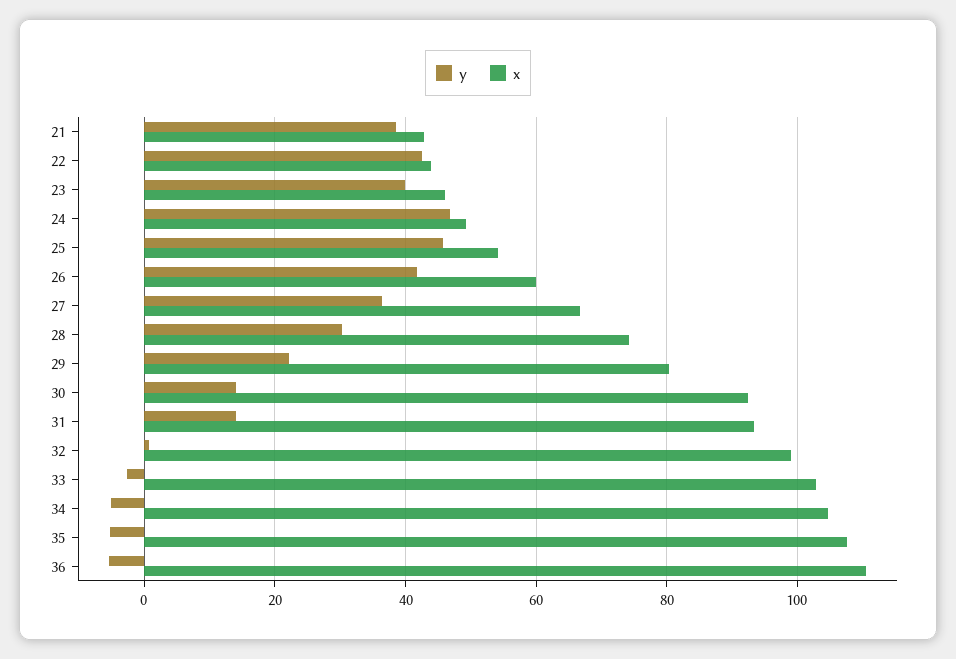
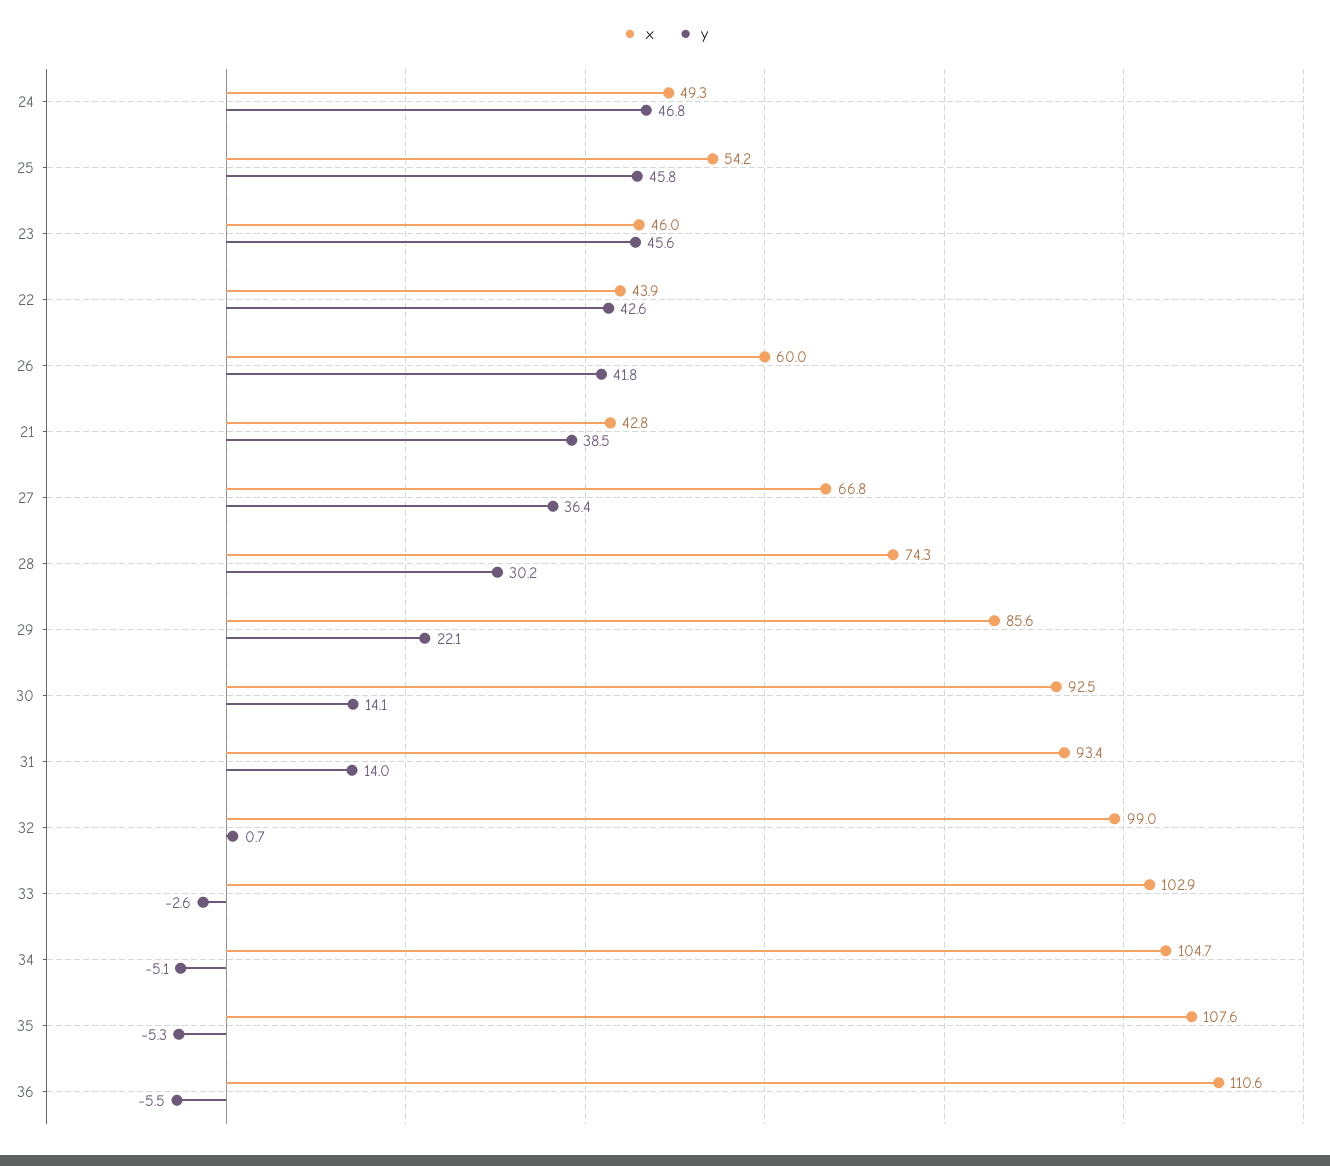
  {
    "y": {
      "21": 38.5,
      "22": 42.6,
-     "23": 40,
+     "23": 45.6,
      "24": 46.8,
      "25": 45.8,
      "26": 41.8,
      "27": 36.4,
      "28": 30.2,
      "29": 22.1,
      "30": 14.1,
      "31": 14,
      "32": 0.7,
      "33": -2.6,
      "34": -5.1,
      "35": -5.3,
      "36": -5.5
    },
    "x": {
      "21": 42.8,
      "22": 43.9,
      "23": 46,
      "24": 49.3,
      "25": 54.2,
      "26": 60,
      "27": 66.8,
      "28": 74.3,
-     "29": 80,
+     "29": 85.6,
      "30": 92.5,
      "31": 93.4,
      "32": 99,
      "33": 102.9,
      "34": 104.7,
      "35": 107.6,
      "36": 110.6
    }
  }

